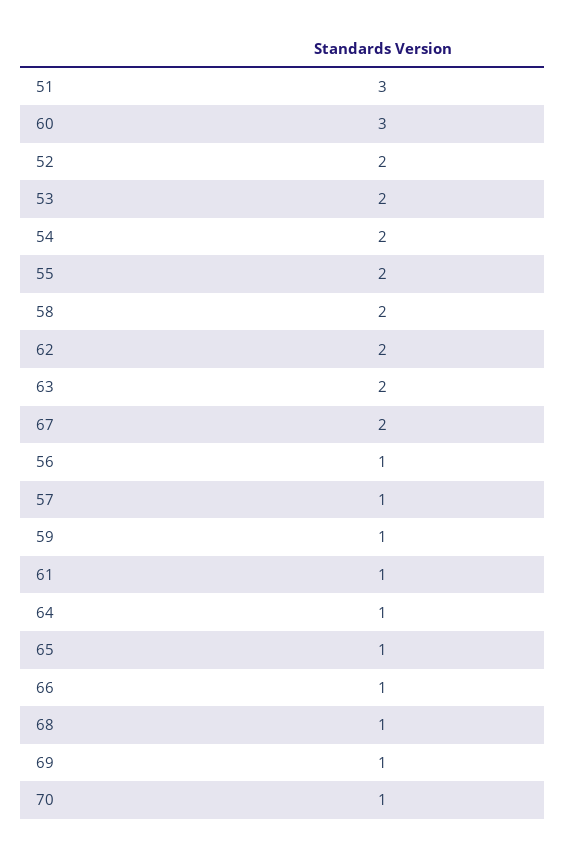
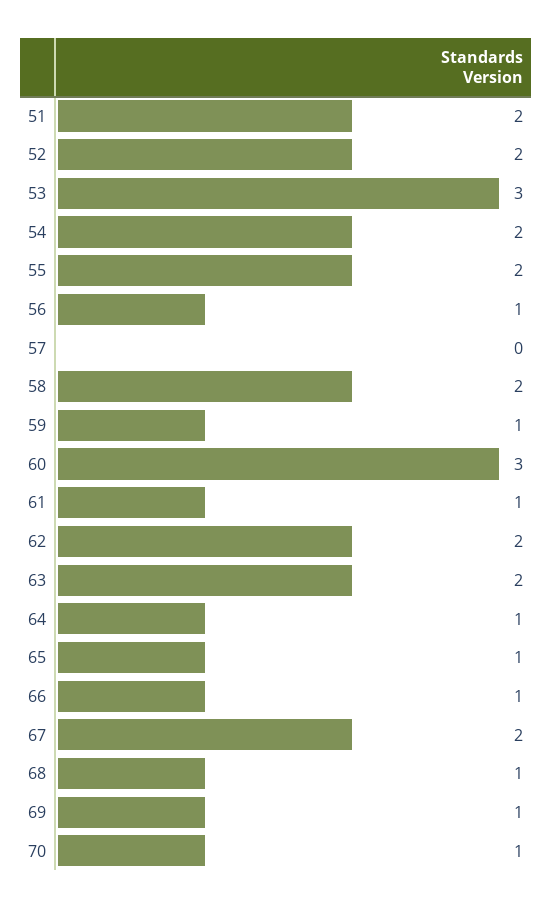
  {
-   "51": 3,
+   "51": 2,
    "60": 3,
    "52": 2,
-   "53": 2,
+   "53": 3,
    "54": 2,
    "55": 2,
    "58": 2,
    "62": 2,
    "63": 2,
    "67": 2,
    "56": 1,
-   "57": 1,
+   "57": 0,
    "59": 1,
    "61": 1,
    "64": 1,
    "65": 1,
    "66": 1,
    "68": 1,
    "69": 1,
    "70": 1
  }

